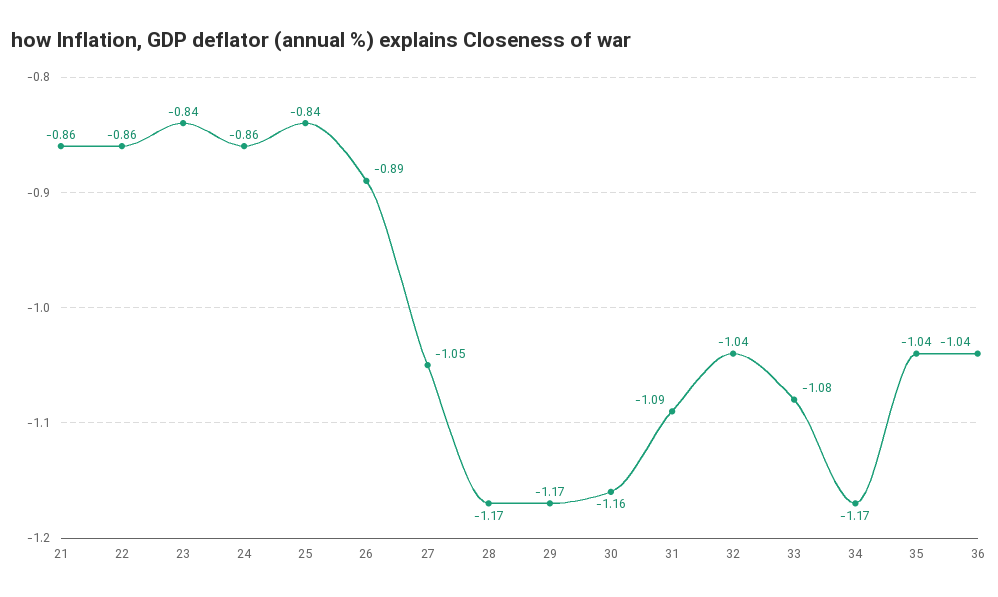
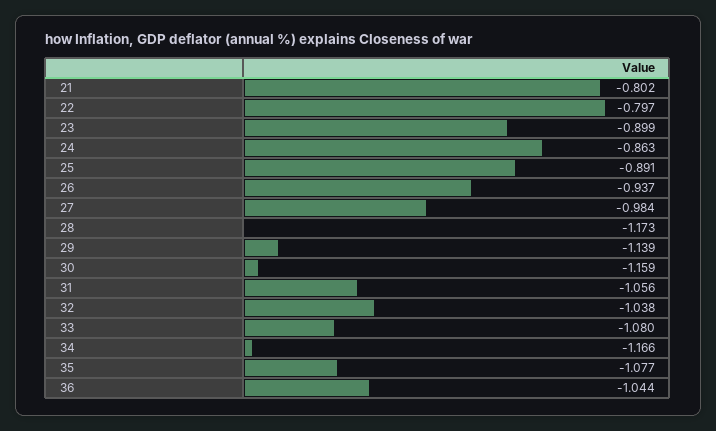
  {
-   "21": -0.86,
+   "21": -0.802,
-   "22": -0.86,
+   "22": -0.797,
-   "23": -0.84,
+   "23": -0.899,
    "24": -0.863,
-   "25": -0.84,
+   "25": -0.891,
-   "26": -0.89,
+   "26": -0.937,
-   "27": -1.05,
+   "27": -0.984,
    "28": -1.173,
-   "29": -1.17,
+   "29": -1.139,
    "30": -1.159,
-   "31": -1.09,
+   "31": -1.056,
    "32": -1.038,
    "33": -1.08,
    "34": -1.166,
-   "35": -1.04,
+   "35": -1.077,
    "36": -1.044
  }

